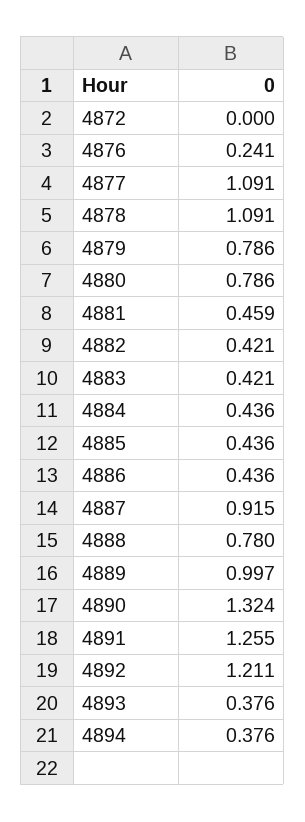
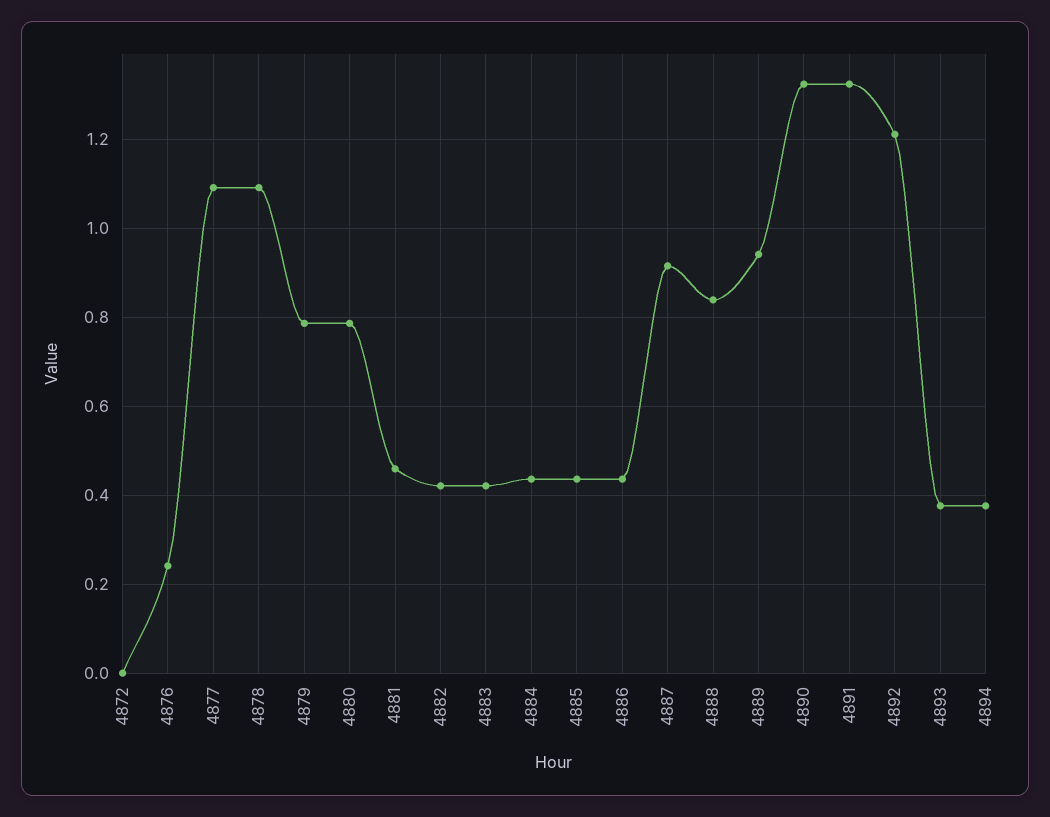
  {
    "4872": 0,
    "4876": 0.241,
    "4877": 1.091,
    "4878": 1.091,
    "4879": 0.786,
    "4880": 0.786,
    "4881": 0.459,
    "4882": 0.421,
    "4883": 0.421,
    "4884": 0.436,
    "4885": 0.436,
    "4886": 0.436,
    "4887": 0.915,
-   "4888": 0.78,
+   "4888": 0.84,
-   "4889": 0.997,
+   "4889": 0.94,
    "4890": 1.324,
-   "4891": 1.255,
+   "4891": 1.32,
    "4892": 1.211,
    "4893": 0.376,
    "4894": 0.376
  }

